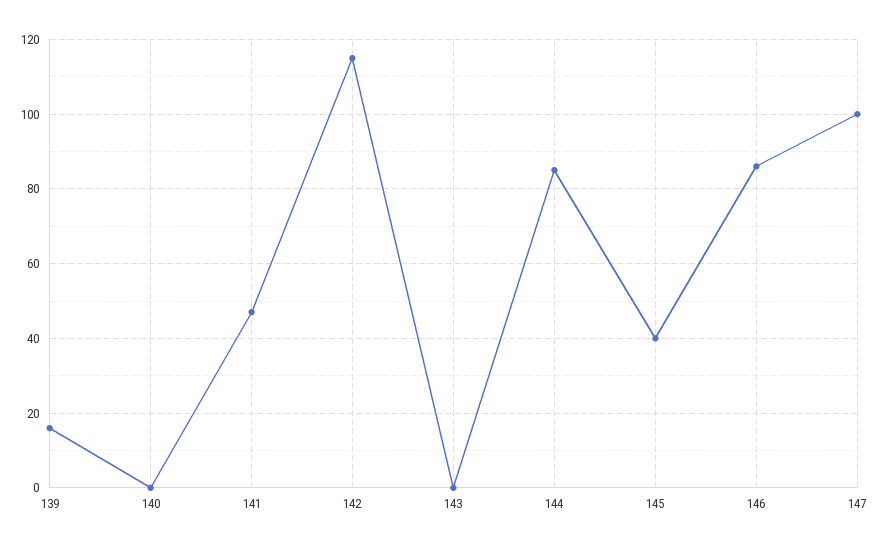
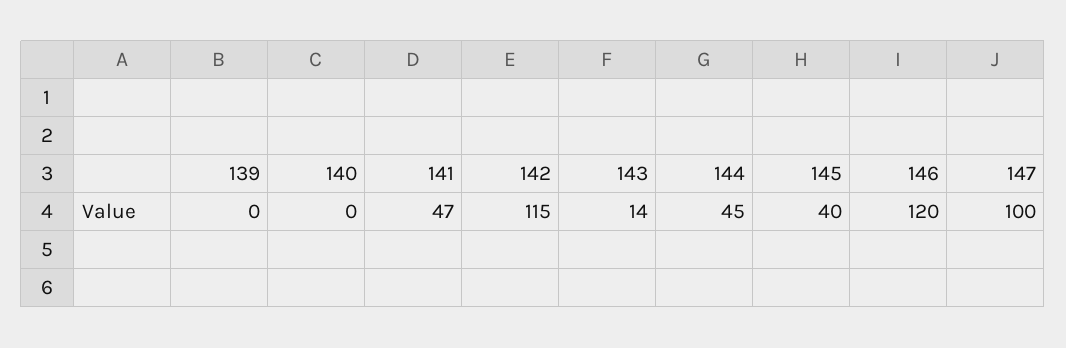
  {
-   "139": 15,
+   "139": 0,
    "140": 0,
    "141": 47,
    "142": 115,
-   "143": 0,
+   "143": 14,
-   "144": 85,
+   "144": 45,
    "145": 40,
-   "146": 85,
+   "146": 120,
    "147": 100
  }

